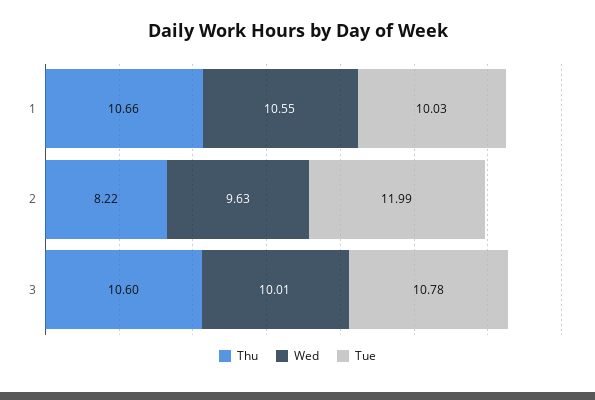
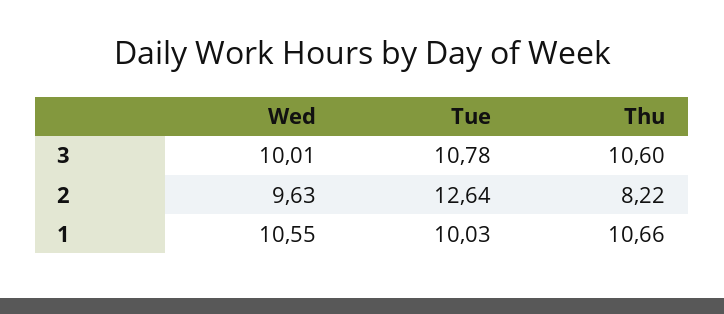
  {
    "Thu": {
      "1": 10.66,
      "2": 8.22,
      "3": 10.6
    },
    "Wed": {
      "1": 10.55,
      "2": 9.63,
      "3": 10.01
    },
    "Tue": {
      "1": 10.03,
-     "2": 11.99,
+     "2": 12.64,
      "3": 10.78
    }
  }

